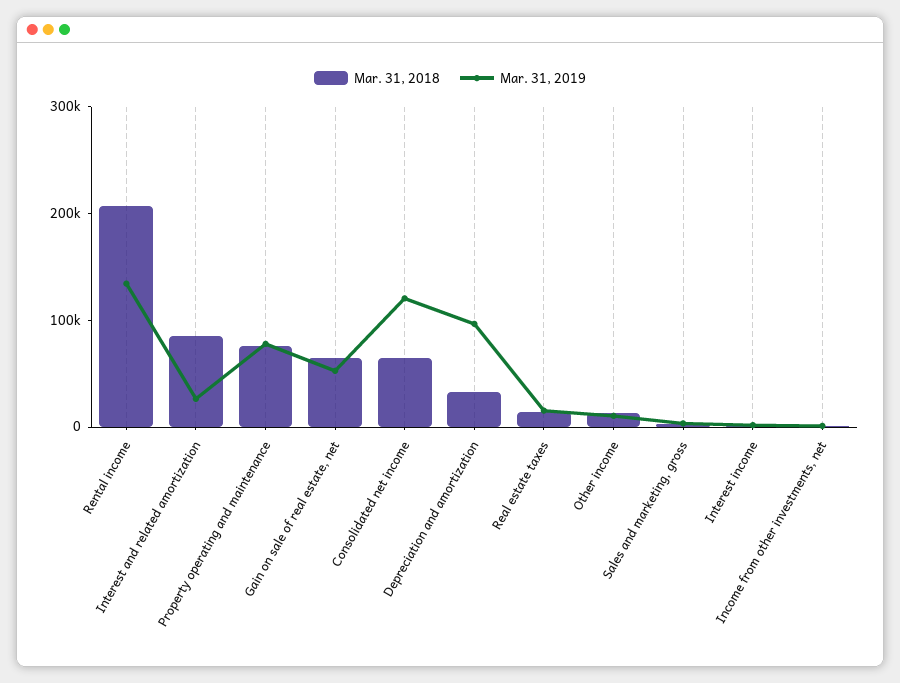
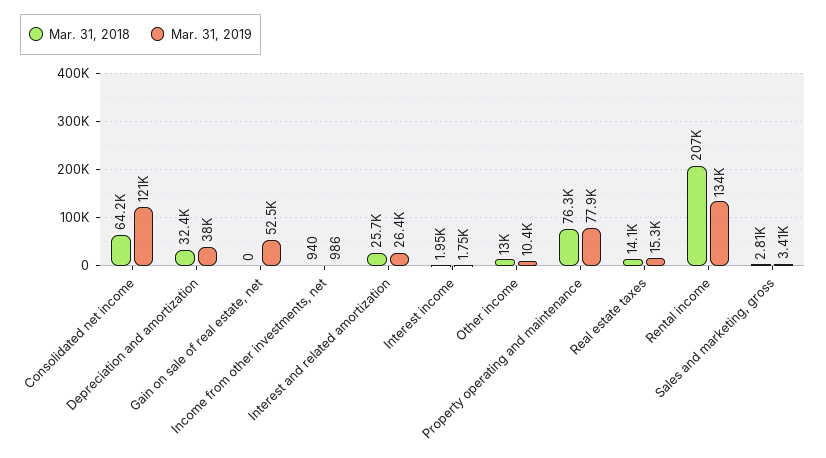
  {
    "Mar. 31, 2018": {
      "Rental income": 207000,
-     "Interest and related amortization": 80000,
+     "Interest and related amortization": 25700,
      "Property operating and maintenance": 76300,
-     "Gain on sale of real estate, net": 60000,
+     "Gain on sale of real estate, net": 0,
      "Consolidated net income": 64200,
      "Depreciation and amortization": 32400,
      "Real estate taxes": 14100,
      "Other income": 13000,
      "Sales and marketing, gross": 2810,
      "Interest income": 1950,
      "Income from other investments, net": 940
    },
    "Mar. 31, 2019": {
      "Rental income": 134000,
      "Interest and related amortization": 26400,
      "Property operating and maintenance": 77900,
      "Gain on sale of real estate, net": 52500,
      "Consolidated net income": 121000,
-     "Depreciation and amortization": 100000,
+     "Depreciation and amortization": 38000,
      "Real estate taxes": 15300,
      "Other income": 10400,
      "Sales and marketing, gross": 3410,
      "Interest income": 1750,
      "Income from other investments, net": 986
    }
  }

